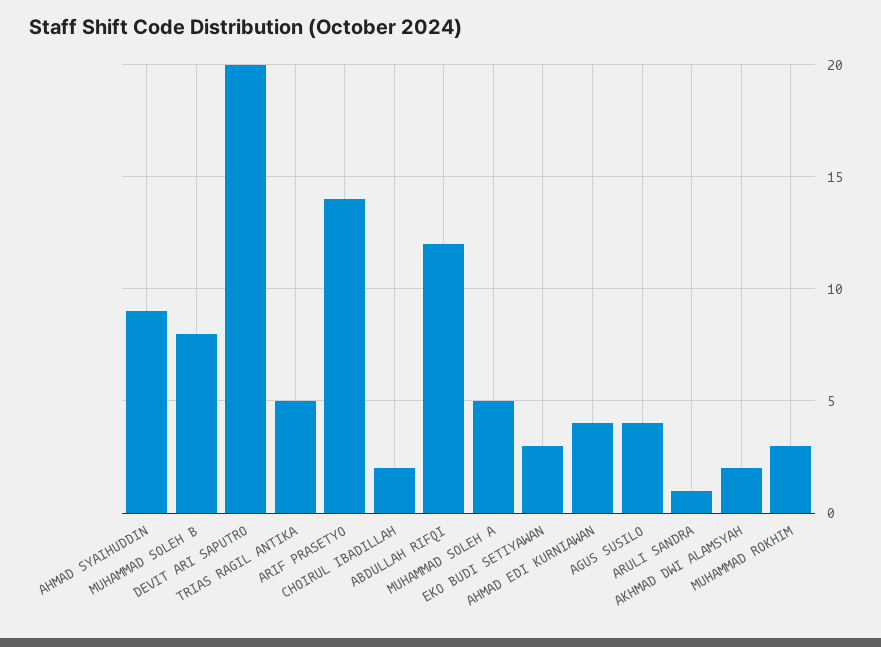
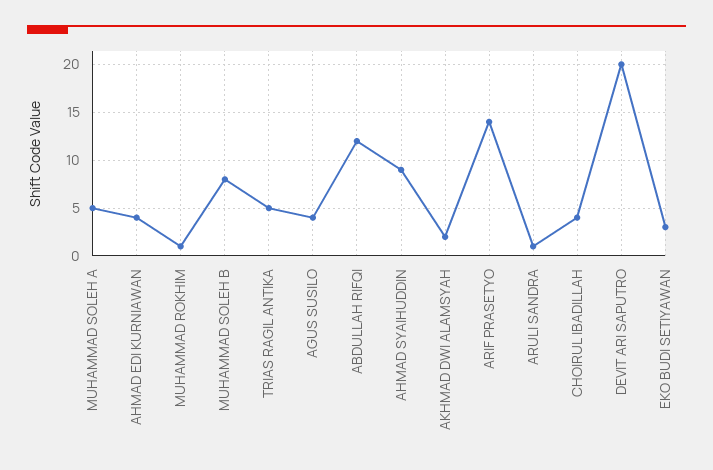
  {
    "AHMAD SYAIHUDDIN": 9,
    "MUHAMMAD SOLEH B": 8,
    "DEVIT ARI SAPUTRO": 20,
    "TRIAS RAGIL ANTIKA": 5,
    "ARIF PRASETYO": 14,
-   "CHOIRUL IBADILLAH": 2,
+   "CHOIRUL IBADILLAH": 4,
    "ABDULLAH RIFQI": 12,
    "MUHAMMAD SOLEH A": 5,
    "EKO BUDI SETIYAWAN": 3,
    "AHMAD EDI KURNIAWAN": 4,
    "AGUS SUSILO": 4,
    "ARULI SANDRA": 1,
    "AKHMAD DWI ALAMSYAH": 2,
-   "MUHAMMAD ROKHIM": 3
+   "MUHAMMAD ROKHIM": 1
  }

